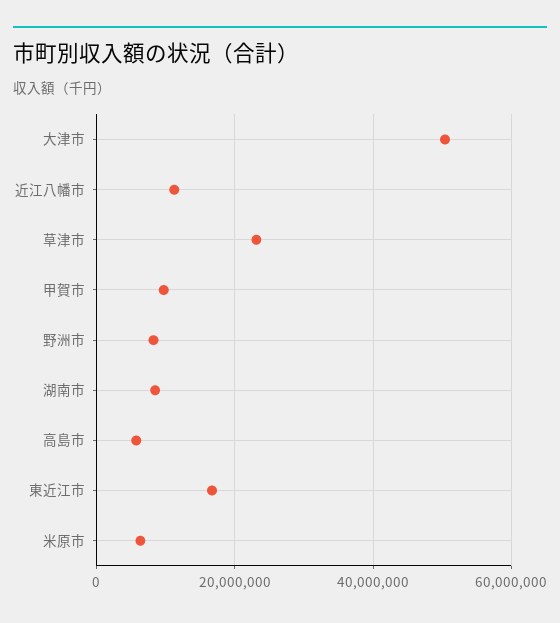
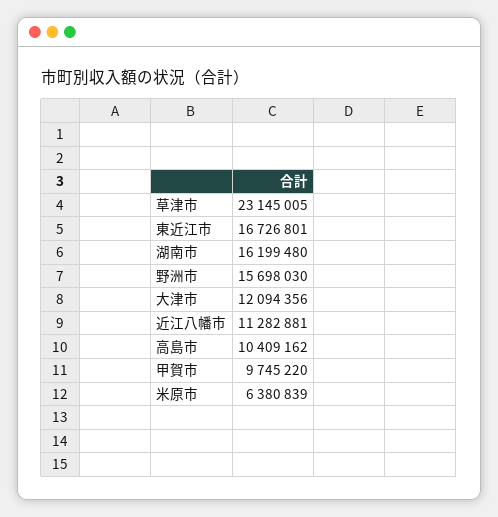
  {
-   "大津市": 50000000,
+   "大津市": 12094356,
    "近江八幡市": 11282881,
    "草津市": 23145005,
    "甲賀市": 9745220,
-   "野洲市": 8000000,
+   "野洲市": 15698030,
-   "湖南市": 8000000,
+   "湖南市": 16199480,
-   "高島市": 6000000,
+   "高島市": 10409162,
    "東近江市": 16726801,
    "米原市": 6380839
  }

